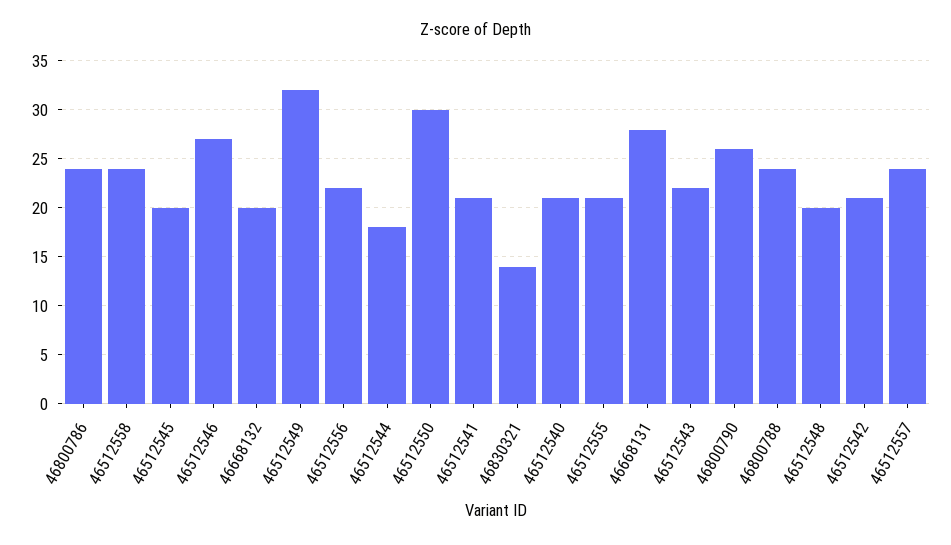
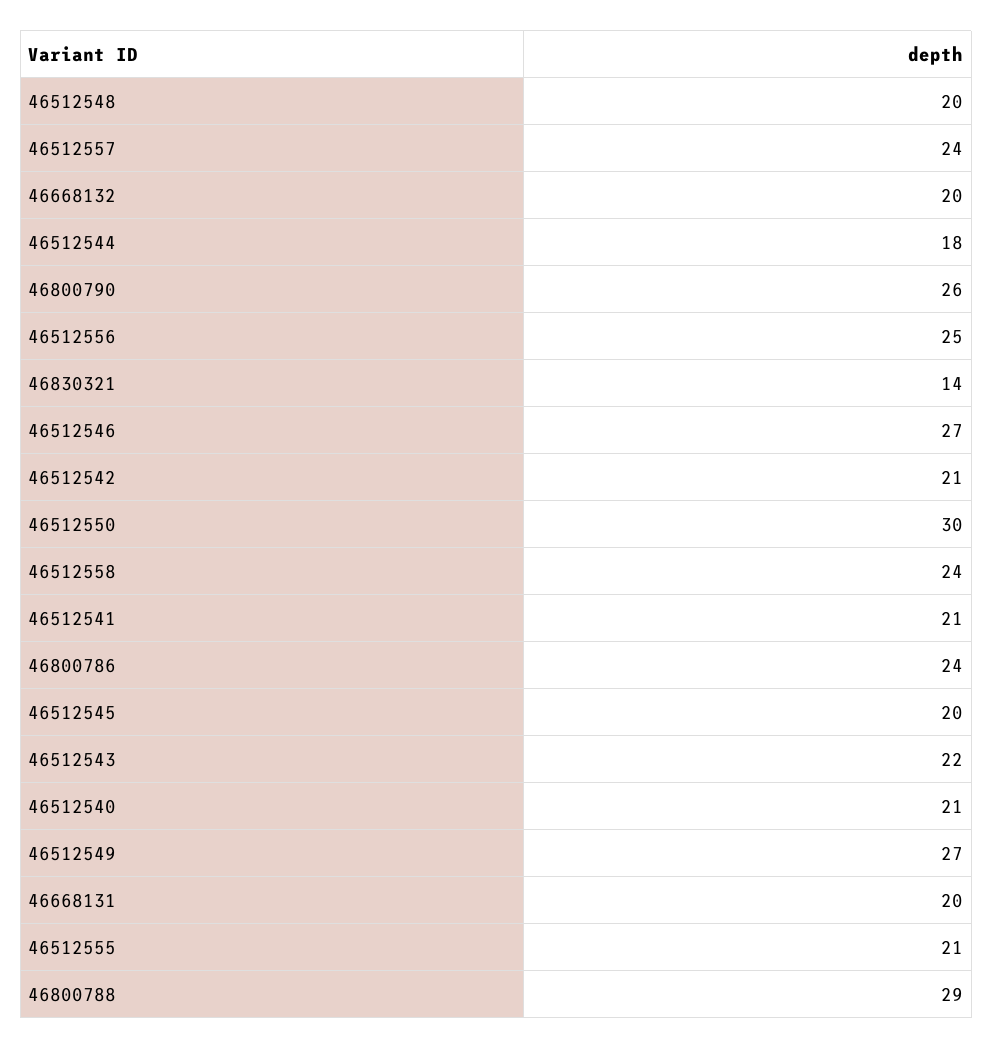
  {
    "46800786": 24,
    "46512558": 24,
    "46512545": 20,
    "46512546": 27,
    "46668132": 20,
-   "46512549": 32,
+   "46512549": 27,
-   "46512556": 22,
+   "46512556": 25,
    "46512544": 18,
    "46512550": 30,
    "46512541": 21,
    "46830321": 14,
    "46512540": 21,
    "46512555": 21,
-   "46668131": 28,
+   "46668131": 20,
    "46512543": 22,
    "46800790": 26,
-   "46800788": 24,
+   "46800788": 29,
    "46512548": 20,
    "46512542": 21,
    "46512557": 24
  }

